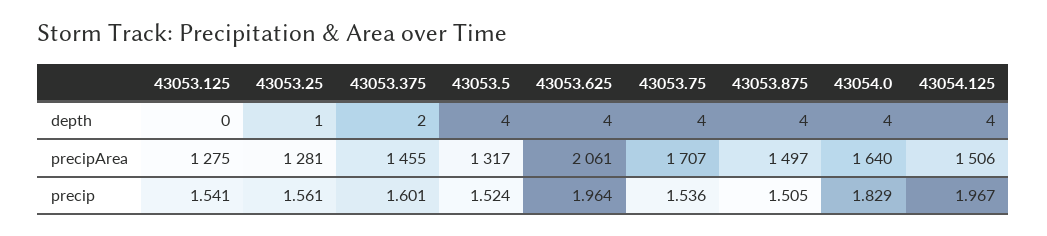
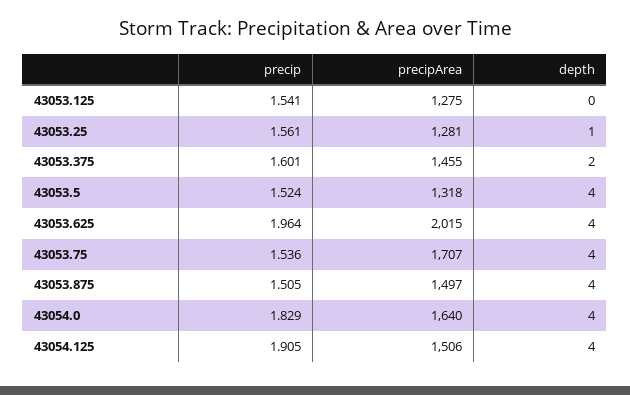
  {
    "43053.125": {
      "depth": 0,
      "precipArea": 1275,
      "precip": 1.541
    },
    "43053.25": {
      "depth": 1,
      "precipArea": 1281,
      "precip": 1.561
    },
    "43053.375": {
      "depth": 2,
      "precipArea": 1455,
      "precip": 1.601
    },
    "43053.5": {
      "depth": 4,
-     "precipArea": 1317,
+     "precipArea": 1318,
      "precip": 1.524
    },
    "43053.625": {
      "depth": 4,
-     "precipArea": 2061,
+     "precipArea": 2015,
      "precip": 1.964
    },
    "43053.75": {
      "depth": 4,
      "precipArea": 1707,
      "precip": 1.536
    },
    "43053.875": {
      "depth": 4,
      "precipArea": 1497,
      "precip": 1.505
    },
    "43054.0": {
      "depth": 4,
      "precipArea": 1640,
      "precip": 1.829
    },
    "43054.125": {
      "depth": 4,
      "precipArea": 1506,
-     "precip": 1.967
+     "precip": 1.905
    }
  }

